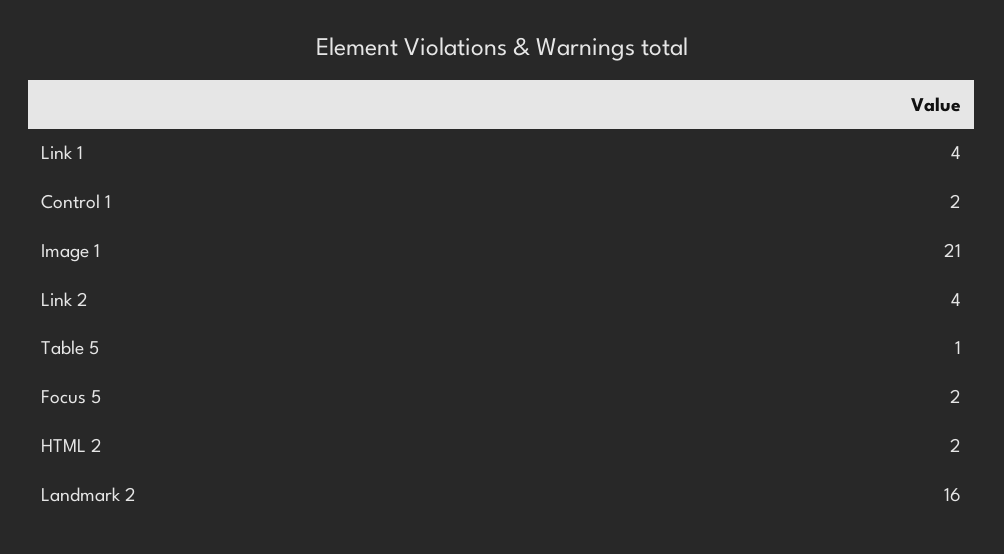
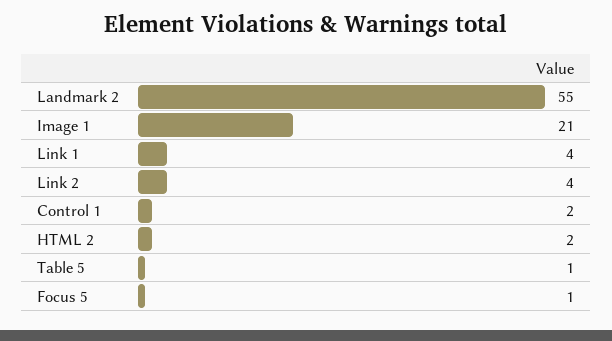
  {
    "Link 1": 4,
    "Control 1": 2,
    "Image 1": 21,
    "Link 2": 4,
    "Table 5": 1,
-   "Focus 5": 2,
+   "Focus 5": 1,
    "HTML 2": 2,
-   "Landmark 2": 16
+   "Landmark 2": 55
  }

